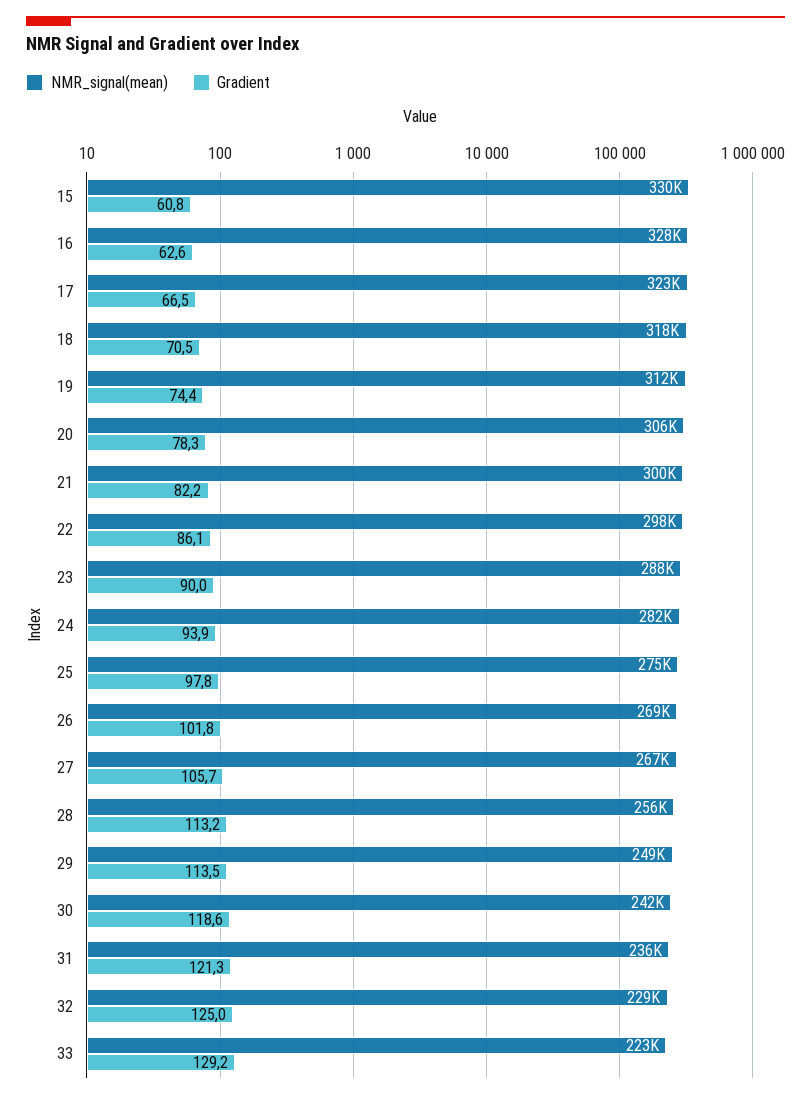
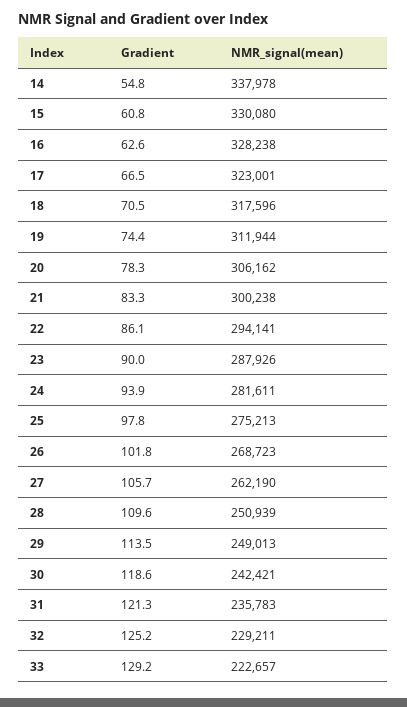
  {
    "NMR_signal(mean)": {
      "15": 330080,
      "16": 328238,
      "17": 323001,
      "18": 317596,
      "19": 311944,
      "20": 306162,
      "21": 300238,
-     "22": 298000,
+     "22": 294141,
      "23": 287926,
      "24": 281611,
      "25": 275213,
      "26": 268723,
-     "27": 267000,
+     "27": 262190,
-     "28": 256000,
+     "28": 250939,
      "29": 249013,
      "30": 242421,
      "31": 235783,
      "32": 229211,
-     "33": 222657
+     "33": 222657,
+     "14": 337978
    },
    "Gradient": {
      "15": 60.8,
      "16": 62.6,
      "17": 66.5,
      "18": 70.5,
      "19": 74.4,
      "20": 78.3,
-     "21": 82.2,
+     "21": 83.3,
      "22": 86.1,
      "23": 90,
      "24": 93.9,
      "25": 97.8,
      "26": 101.8,
      "27": 105.7,
-     "28": 113.2,
+     "28": 109.6,
      "29": 113.5,
      "30": 118.6,
      "31": 121.3,
-     "32": 125,
+     "32": 125.2,
-     "33": 129.2
+     "33": 129.2,
+     "14": 54.8
    }
  }

